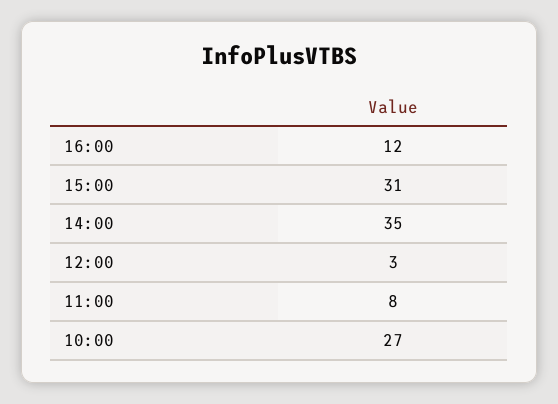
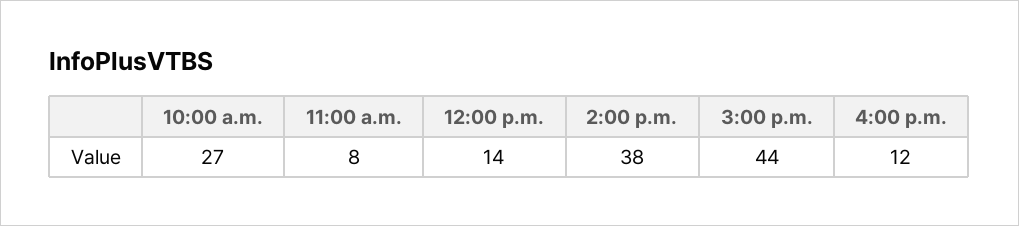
  {
    "16:00": 12,
-   "15:00": 31,
+   "15:00": 44,
-   "14:00": 35,
+   "14:00": 38,
-   "12:00": 3,
+   "12:00": 14,
    "11:00": 8,
    "10:00": 27
  }

